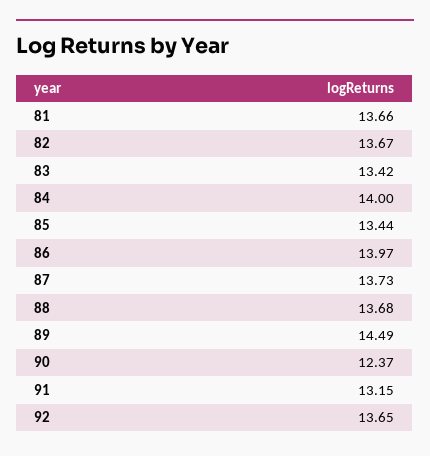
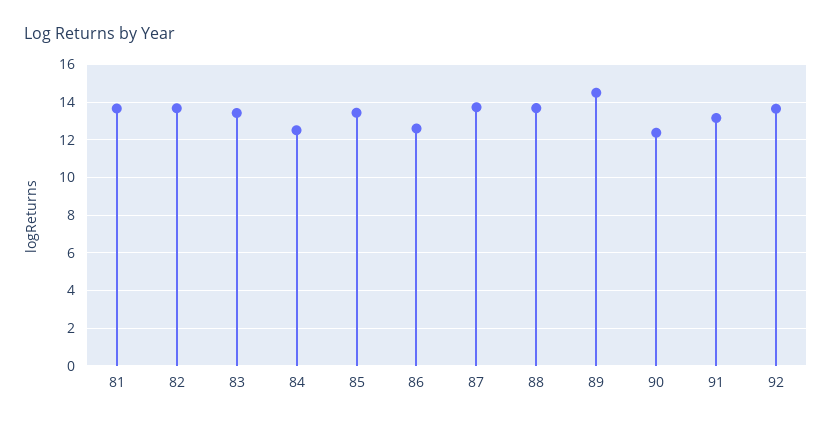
  {
    "81": 13.66,
    "82": 13.67,
    "83": 13.42,
-   "84": 14,
+   "84": 12.5,
    "85": 13.44,
-   "86": 13.97,
+   "86": 12.5,
    "87": 13.73,
    "88": 13.68,
    "89": 14.49,
    "90": 12.37,
    "91": 13.15,
    "92": 13.65
  }

